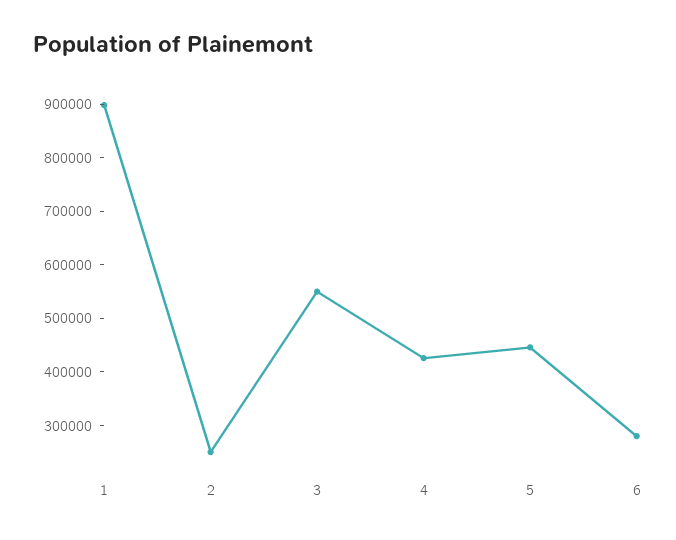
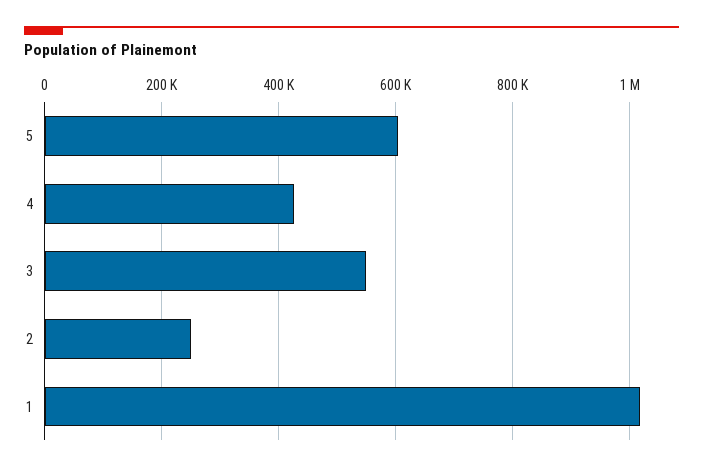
  {
-   "1": 900000,
+   "1": 1020000,
    "2": 240000,
    "3": 540000,
    "4": 420000,
-   "5": 440000,
+   "5": 600000
-   "6": 280000
  }

